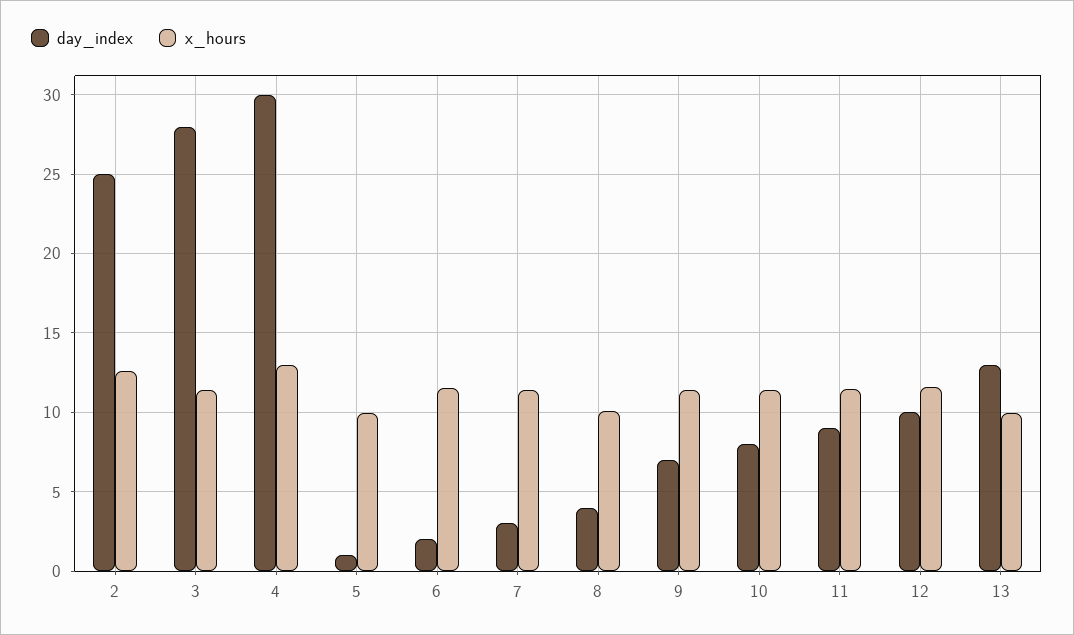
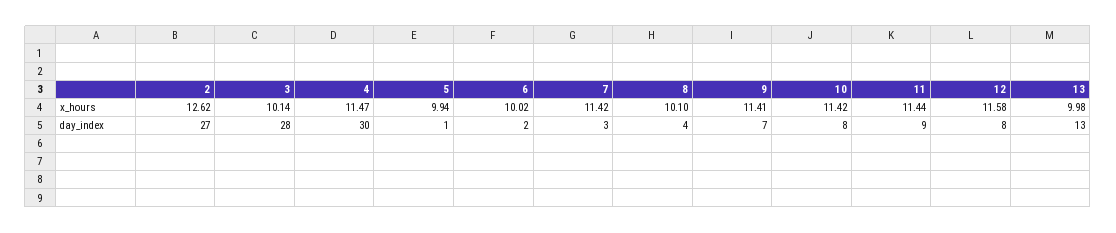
  {
    "day_index": {
-     "2": 25,
+     "2": 27,
      "3": 28,
      "4": 30,
      "5": 1,
      "6": 2,
      "7": 3,
      "8": 4,
      "9": 7,
      "10": 8,
      "11": 9,
-     "12": 10,
+     "12": 8,
      "13": 13
    },
    "x_hours": {
      "2": 12.62,
-     "3": 11.5,
+     "3": 10.14,
-     "4": 13,
+     "4": 11.47,
      "5": 9.94,
-     "6": 11.5,
+     "6": 10.02,
      "7": 11.42,
      "8": 10.1,
      "9": 11.41,
      "10": 11.42,
      "11": 11.44,
      "12": 11.58,
      "13": 9.98
    }
  }

